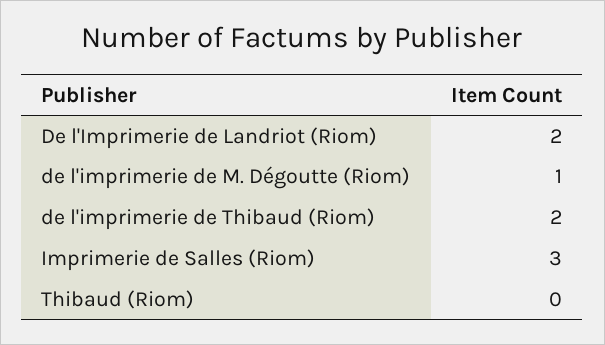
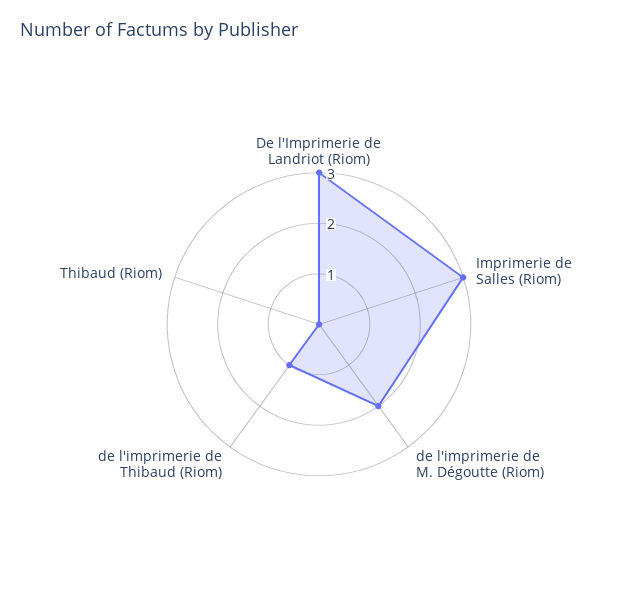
  {
-   "De l'Imprimerie de Landriot (Riom)": 2,
+   "De l'Imprimerie de Landriot (Riom)": 3,
-   "de l'imprimerie de M. Dégoutte (Riom)": 1,
+   "de l'imprimerie de M. Dégoutte (Riom)": 2,
-   "de l'imprimerie de Thibaud (Riom)": 2,
+   "de l'imprimerie de Thibaud (Riom)": 1,
    "Imprimerie de Salles (Riom)": 3,
    "Thibaud (Riom)": 0
  }

